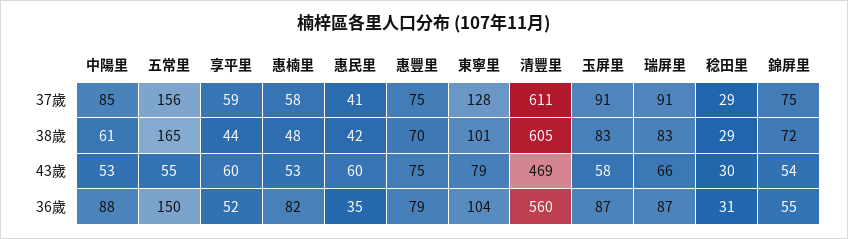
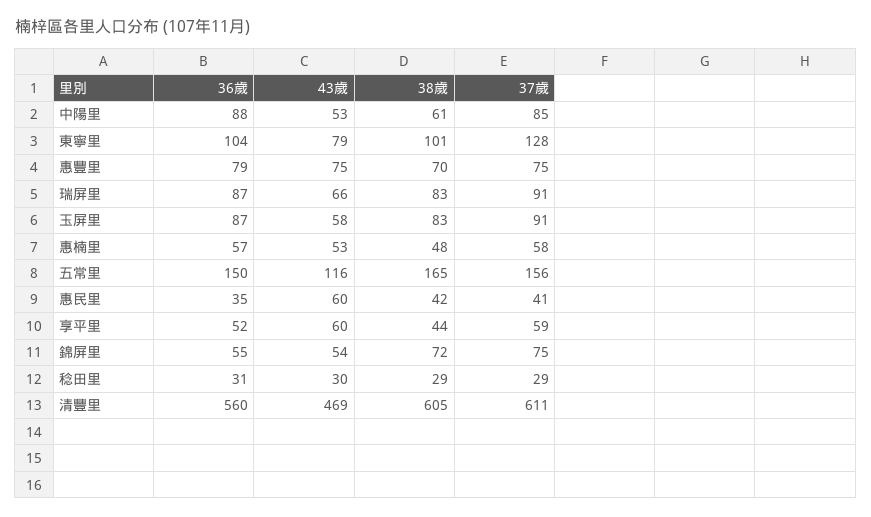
  {
    "中陽里": {
      "37歲": 85,
      "38歲": 61,
      "43歲": 53,
      "36歲": 88
    },
    "五常里": {
      "37歲": 156,
      "38歲": 165,
-     "43歲": 55,
+     "43歲": 116,
      "36歲": 150
    },
    "享平里": {
      "37歲": 59,
      "38歲": 44,
      "43歲": 60,
      "36歲": 52
    },
    "惠楠里": {
      "37歲": 58,
      "38歲": 48,
      "43歲": 53,
-     "36歲": 82
+     "36歲": 57
    },
    "惠民里": {
      "37歲": 41,
      "38歲": 42,
      "43歲": 60,
      "36歲": 35
    },
    "惠豐里": {
      "37歲": 75,
      "38歲": 70,
      "43歲": 75,
      "36歲": 79
    },
    "東寧里": {
      "37歲": 128,
      "38歲": 101,
      "43歲": 79,
      "36歲": 104
    },
    "清豐里": {
      "37歲": 611,
      "38歲": 605,
      "43歲": 469,
      "36歲": 560
    },
    "玉屏里": {
      "37歲": 91,
      "38歲": 83,
      "43歲": 58,
      "36歲": 87
    },
    "瑞屏里": {
      "37歲": 91,
      "38歲": 83,
      "43歲": 66,
      "36歲": 87
    },
    "稔田里": {
      "37歲": 29,
      "38歲": 29,
      "43歲": 30,
      "36歲": 31
    },
    "錦屏里": {
      "37歲": 75,
      "38歲": 72,
      "43歲": 54,
      "36歲": 55
    }
  }

